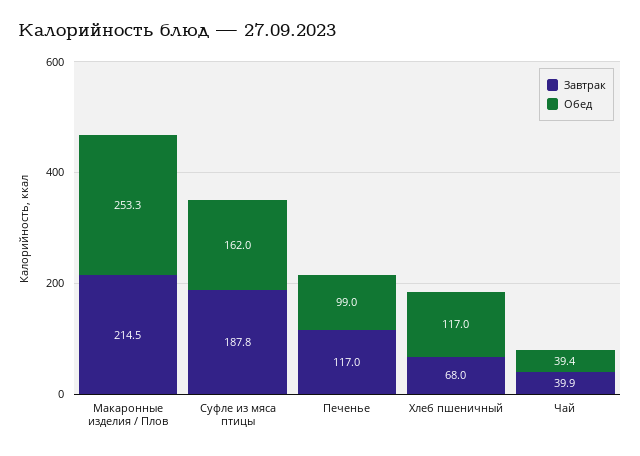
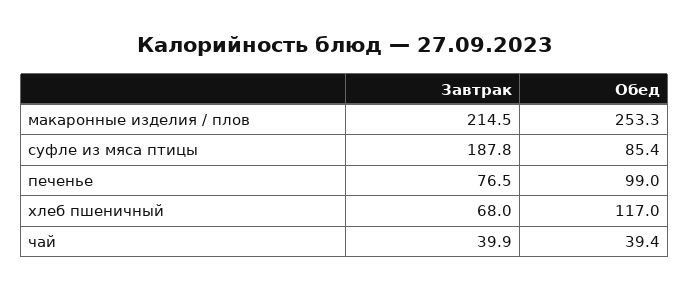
  {
    "Завтрак": {
      "Макаронные изделия / Плов": 214.5,
      "Суфле из мяса птицы": 187.8,
-     "Печенье": 117,
+     "Печенье": 76.5,
      "Хлеб пшеничный": 68,
      "Чай": 39.9
    },
    "Обед": {
      "Макаронные изделия / Плов": 253.3,
-     "Суфле из мяса птицы": 162,
+     "Суфле из мяса птицы": 85.4,
      "Печенье": 99,
      "Хлеб пшеничный": 117,
      "Чай": 39.4
    }
  }

